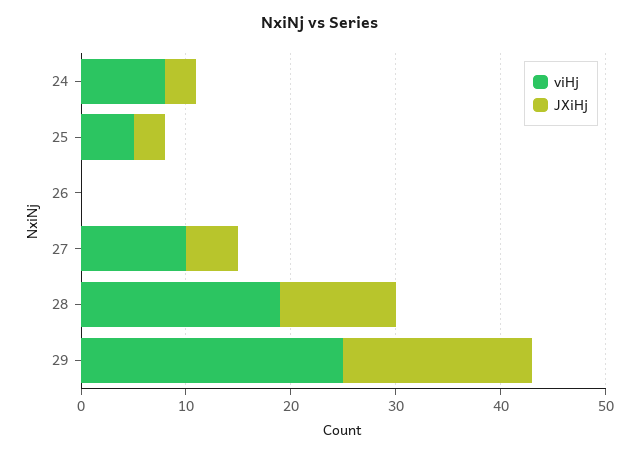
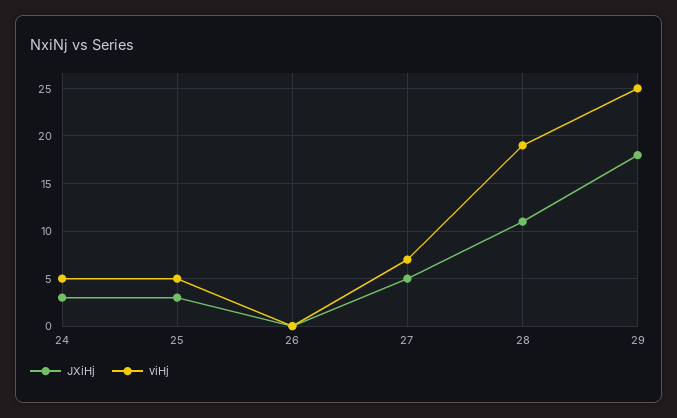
  {
    "viHj": {
-     "24": 8,
+     "24": 5,
      "25": 5,
      "26": 0,
-     "27": 10,
+     "27": 7,
      "28": 19,
      "29": 25
    },
    "JXiHj": {
      "24": 3,
      "25": 3,
      "26": 0,
      "27": 5,
      "28": 11,
      "29": 18
    }
  }

